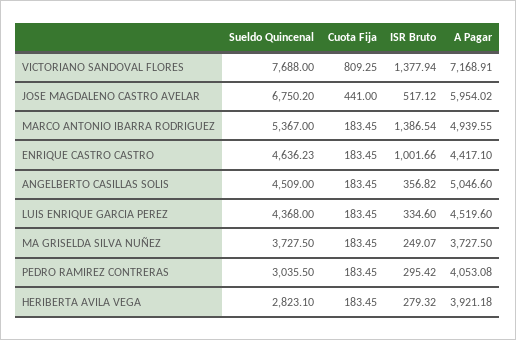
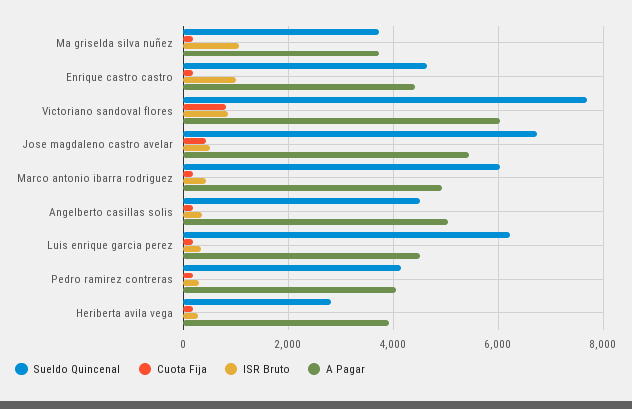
  {
    "Sueldo Quincenal": {
      "VICTORIANO SANDOVAL FLORES": 7688,
      "JOSE MAGDALENO CASTRO AVELAR": 6750.2,
-     "MARCO ANTONIO IBARRA RODRIGUEZ": 5367,
+     "MARCO ANTONIO IBARRA RODRIGUEZ": 6000,
      "ENRIQUE CASTRO CASTRO": 4636.23,
      "ANGELBERTO CASILLAS SOLIS": 4509,
-     "LUIS ENRIQUE GARCIA PEREZ": 4368,
+     "LUIS ENRIQUE GARCIA PEREZ": 6200,
      "MA GRISELDA SILVA NUÑEZ": 3727.5,
-     "PEDRO RAMIREZ CONTRERAS": 3035.5,
+     "PEDRO RAMIREZ CONTRERAS": 4200,
      "HERIBERTA AVILA VEGA": 2823.1
    },
    "Cuota Fija": {
      "VICTORIANO SANDOVAL FLORES": 809.25,
      "JOSE MAGDALENO CASTRO AVELAR": 441,
      "MARCO ANTONIO IBARRA RODRIGUEZ": 183.45,
      "ENRIQUE CASTRO CASTRO": 183.45,
      "ANGELBERTO CASILLAS SOLIS": 183.45,
      "LUIS ENRIQUE GARCIA PEREZ": 183.45,
      "MA GRISELDA SILVA NUÑEZ": 183.45,
      "PEDRO RAMIREZ CONTRERAS": 183.45,
      "HERIBERTA AVILA VEGA": 183.45
    },
    "ISR Bruto": {
-     "VICTORIANO SANDOVAL FLORES": 1377.94,
+     "VICTORIANO SANDOVAL FLORES": 800,
      "JOSE MAGDALENO CASTRO AVELAR": 517.12,
-     "MARCO ANTONIO IBARRA RODRIGUEZ": 1386.54,
+     "MARCO ANTONIO IBARRA RODRIGUEZ": 400,
      "ENRIQUE CASTRO CASTRO": 1001.66,
      "ANGELBERTO CASILLAS SOLIS": 356.82,
      "LUIS ENRIQUE GARCIA PEREZ": 334.6,
-     "MA GRISELDA SILVA NUÑEZ": 249.07,
+     "MA GRISELDA SILVA NUÑEZ": 1000,
      "PEDRO RAMIREZ CONTRERAS": 295.42,
      "HERIBERTA AVILA VEGA": 279.32
    },
    "A Pagar": {
-     "VICTORIANO SANDOVAL FLORES": 7168.91,
+     "VICTORIANO SANDOVAL FLORES": 6000,
-     "JOSE MAGDALENO CASTRO AVELAR": 5954.02,
+     "JOSE MAGDALENO CASTRO AVELAR": 5400,
      "MARCO ANTONIO IBARRA RODRIGUEZ": 4939.55,
      "ENRIQUE CASTRO CASTRO": 4417.1,
      "ANGELBERTO CASILLAS SOLIS": 5046.6,
      "LUIS ENRIQUE GARCIA PEREZ": 4519.6,
      "MA GRISELDA SILVA NUÑEZ": 3727.5,
      "PEDRO RAMIREZ CONTRERAS": 4053.08,
      "HERIBERTA AVILA VEGA": 3921.18
    }
  }

